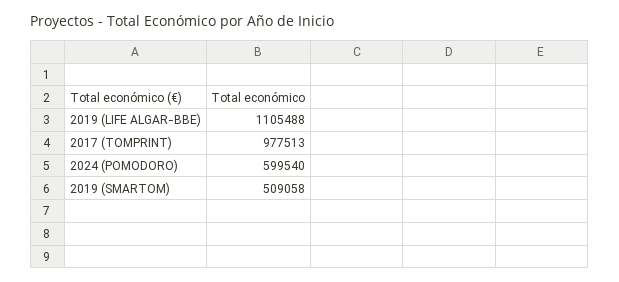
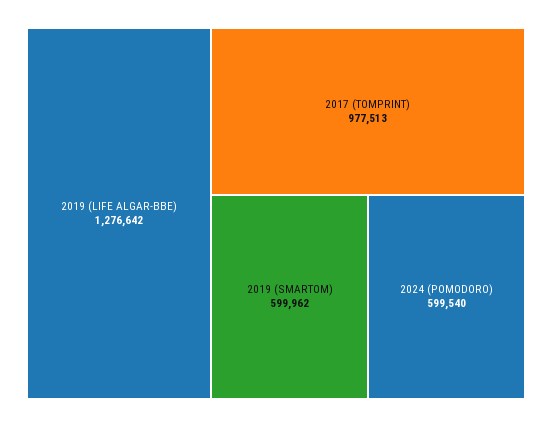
  {
-   "2019 (LIFE ALGAR-BBE)": 1105488,
+   "2019 (LIFE ALGAR-BBE)": 1276642,
    "2017 (TOMPRINT)": 977513,
    "2024 (POMODORO)": 599540,
-   "2019 (SMARTOM)": 509058
+   "2019 (SMARTOM)": 599962
  }

